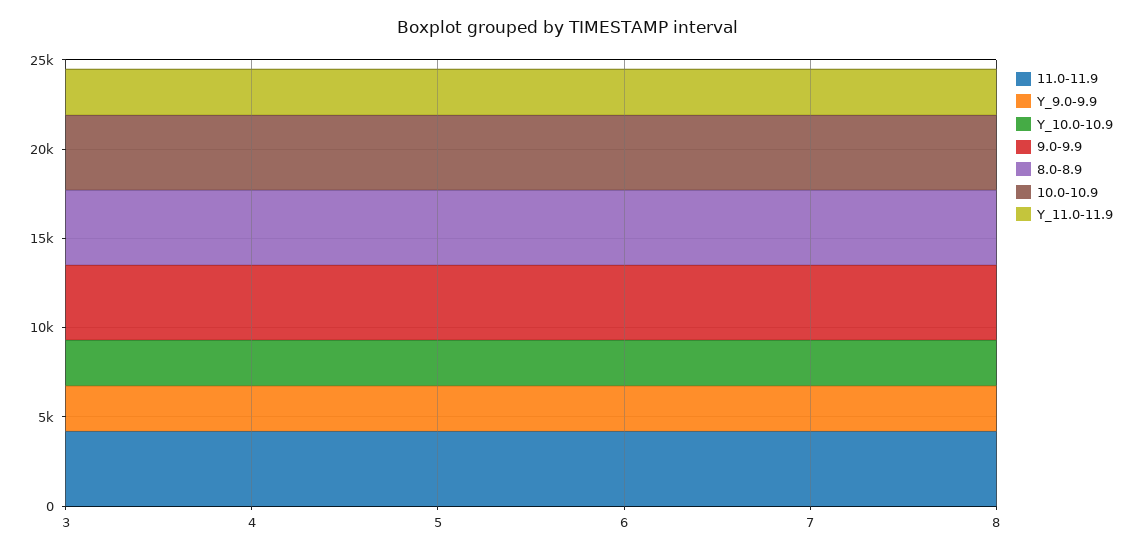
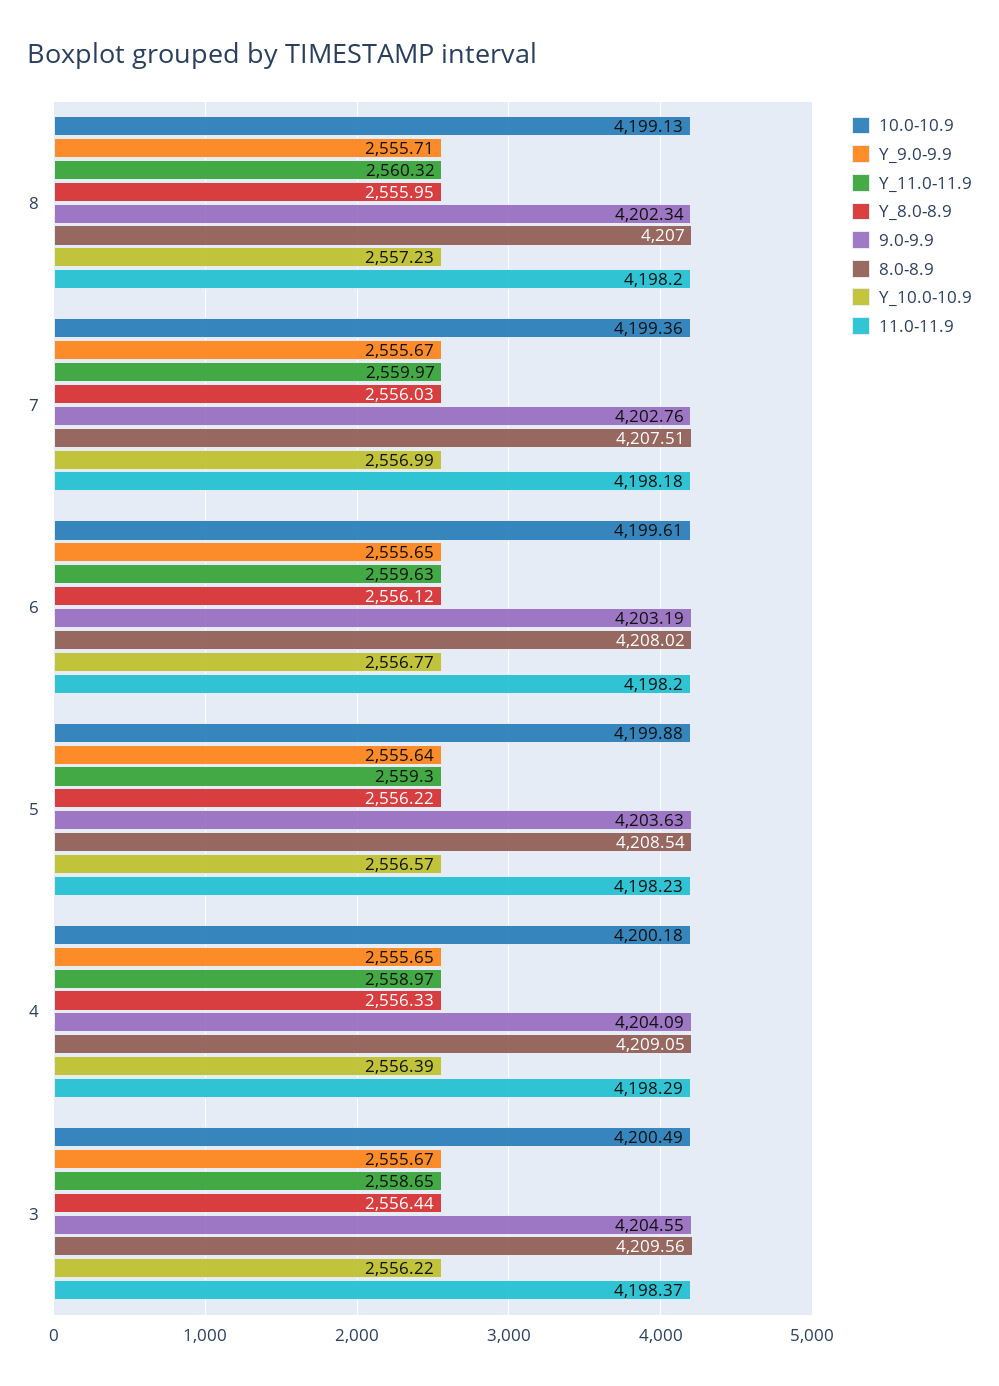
  {
    "11.0-11.9": {
      "3": 4198.37,
      "4": 4198.29,
      "5": 4198.23,
      "6": 4198.2,
      "7": 4198.18,
      "8": 4198.2
    },
    "Y_9.0-9.9": {
      "3": 2555.67,
      "4": 2555.65,
      "5": 2555.64,
      "6": 2555.65,
      "7": 2555.67,
      "8": 2555.71
    },
    "Y_10.0-10.9": {
      "3": 2556.22,
      "4": 2556.39,
      "5": 2556.57,
      "6": 2556.77,
      "7": 2556.99,
      "8": 2557.23
    },
    "9.0-9.9": {
      "3": 4204.55,
      "4": 4204.09,
      "5": 4203.63,
      "6": 4203.19,
      "7": 4202.76,
      "8": 4202.34
    },
    "8.0-8.9": {
      "3": 4209.56,
      "4": 4209.05,
      "5": 4208.54,
      "6": 4208.02,
      "7": 4207.51,
      "8": 4207
    },
    "10.0-10.9": {
      "3": 4200.49,
      "4": 4200.18,
      "5": 4199.88,
      "6": 4199.61,
      "7": 4199.36,
      "8": 4199.13
    },
    "Y_11.0-11.9": {
      "3": 2558.65,
      "4": 2558.97,
      "5": 2559.3,
      "6": 2559.63,
      "7": 2559.97,
      "8": 2560.32
-   }
+   },
+   "Y_8.0-8.9": {
+     "8": 2555.95,
+     "7": 2556.03,
+     "6": 2556.12,
+     "5": 2556.22,
+     "4": 2556.33,
+     "3": 2556.44
+   }
  }

